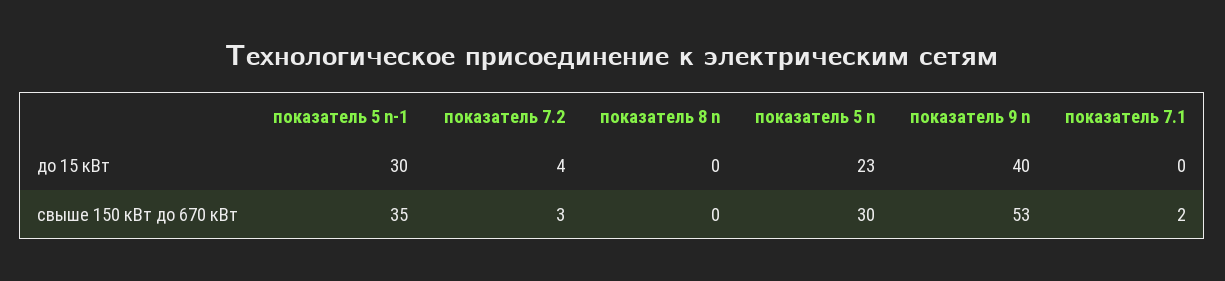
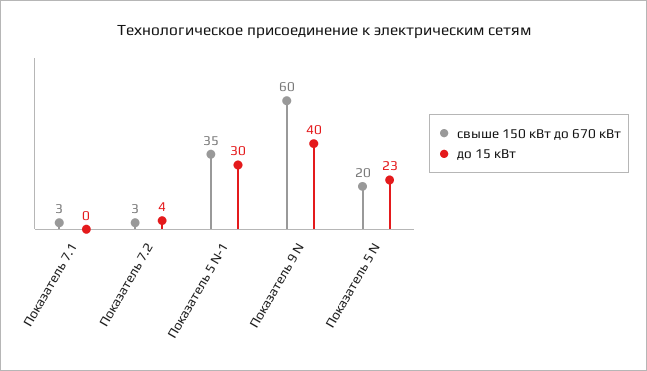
  {
    "до 15 кВт": {
      "показатель 5 n-1": 30,
      "показатель 7.2": 4,
-     "показатель 8 n": 0,
      "показатель 5 n": 23,
      "показатель 9 n": 40,
      "показатель 7.1": 0
    },
    "свыше 150 кВт до 670 кВт": {
      "показатель 5 n-1": 35,
      "показатель 7.2": 3,
-     "показатель 8 n": 0,
-     "показатель 5 n": 30,
+     "показатель 5 n": 20,
-     "показатель 9 n": 53,
+     "показатель 9 n": 60,
-     "показатель 7.1": 2
+     "показатель 7.1": 3
    }
  }

